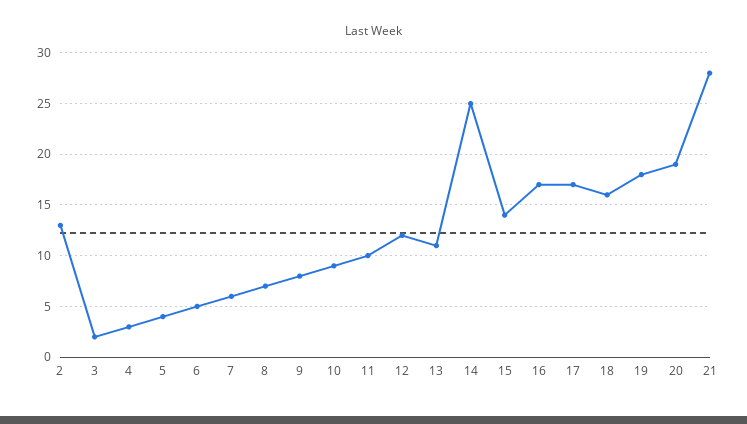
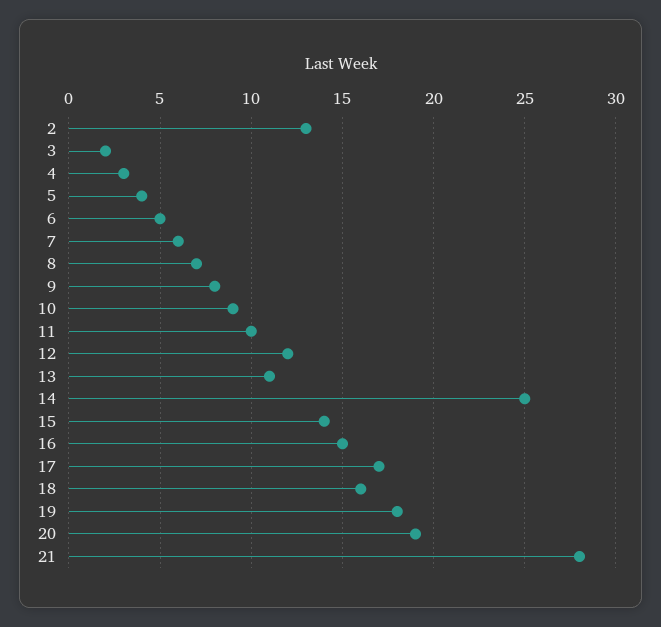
  {
    "2": 13,
    "3": 2,
    "4": 3,
    "5": 4,
    "6": 5,
    "7": 6,
    "8": 7,
    "9": 8,
    "10": 9,
    "11": 10,
    "12": 12,
    "13": 11,
    "14": 25,
    "15": 14,
-   "16": 17,
+   "16": 15,
    "17": 17,
    "18": 16,
    "19": 18,
    "20": 19,
    "21": 28
  }

